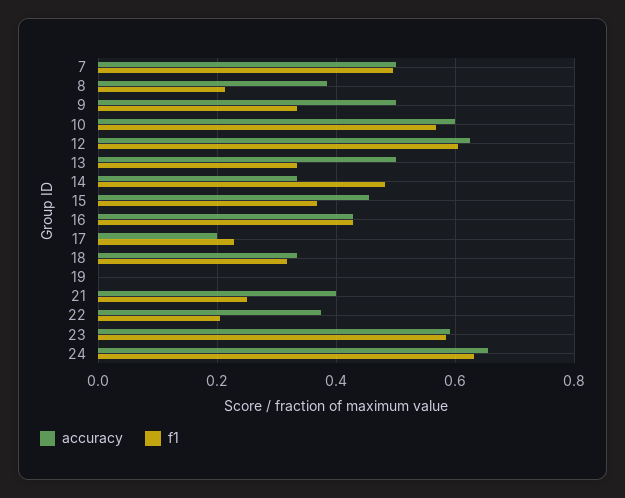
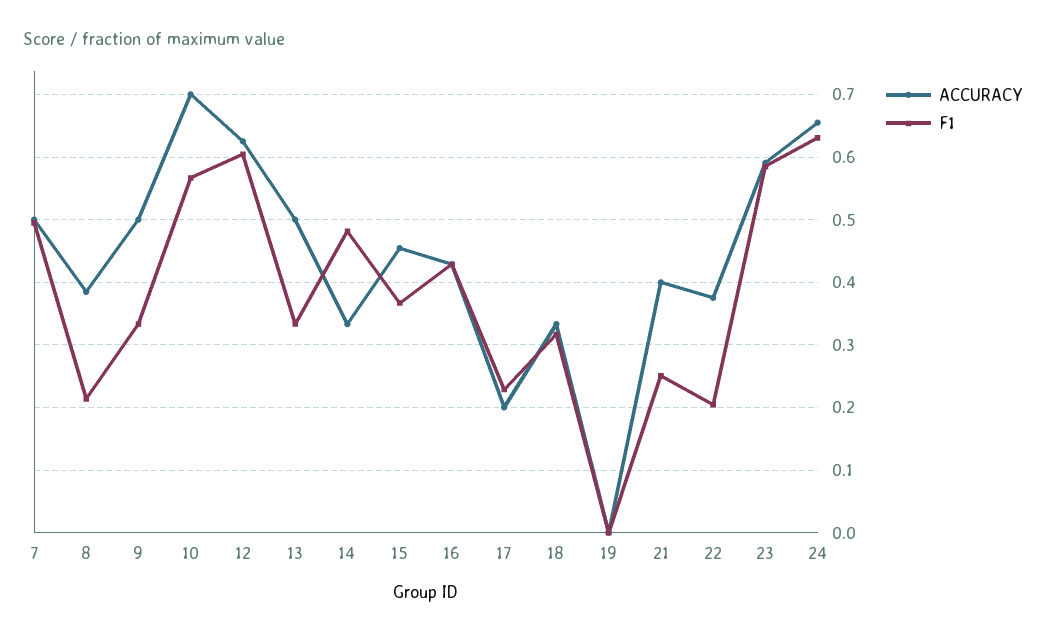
  {
    "accuracy": {
      "7": 0.5,
      "8": 0.38,
      "9": 0.5,
-     "10": 0.6,
+     "10": 0.7,
      "12": 0.63,
      "13": 0.5,
      "14": 0.33,
      "15": 0.45,
      "16": 0.43,
      "17": 0.2,
      "18": 0.33,
      "19": 0,
      "21": 0.4,
      "22": 0.38,
      "23": 0.59,
      "24": 0.66
    },
    "f1": {
      "7": 0.49,
      "8": 0.21,
      "9": 0.33,
      "10": 0.57,
      "12": 0.6,
      "13": 0.33,
      "14": 0.48,
      "15": 0.37,
      "16": 0.43,
      "17": 0.23,
      "18": 0.32,
      "19": 0,
      "21": 0.25,
      "22": 0.2,
      "23": 0.59,
      "24": 0.63
    }
  }

